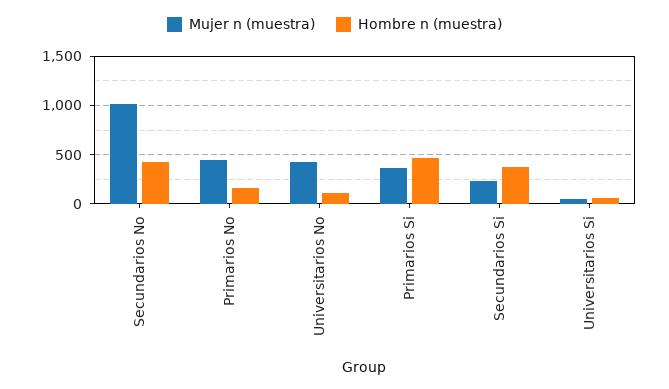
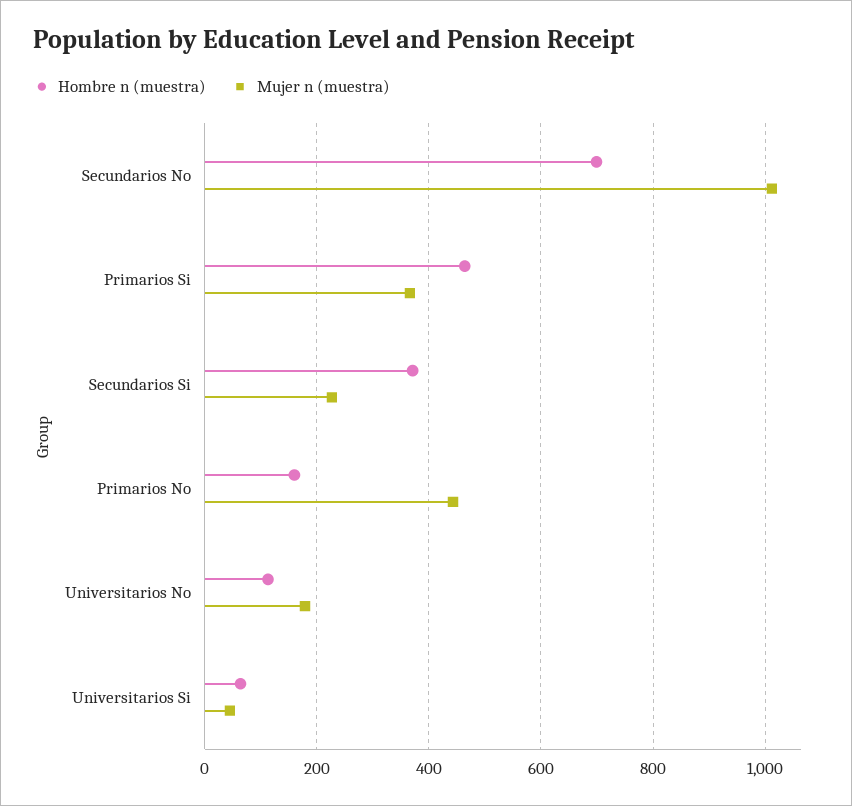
  {
    "Mujer n (muestra)": {
      "Secundarios No": 1020,
      "Primarios No": 440,
-     "Universitarios No": 400,
+     "Universitarios No": 180,
      "Primarios Si": 360,
      "Secundarios Si": 220,
      "Universitarios Si": 40
    },
    "Hombre n (muestra)": {
-     "Secundarios No": 400,
+     "Secundarios No": 700,
      "Primarios No": 160,
      "Universitarios No": 120,
      "Primarios Si": 460,
      "Secundarios Si": 380,
      "Universitarios Si": 60
    }
  }

